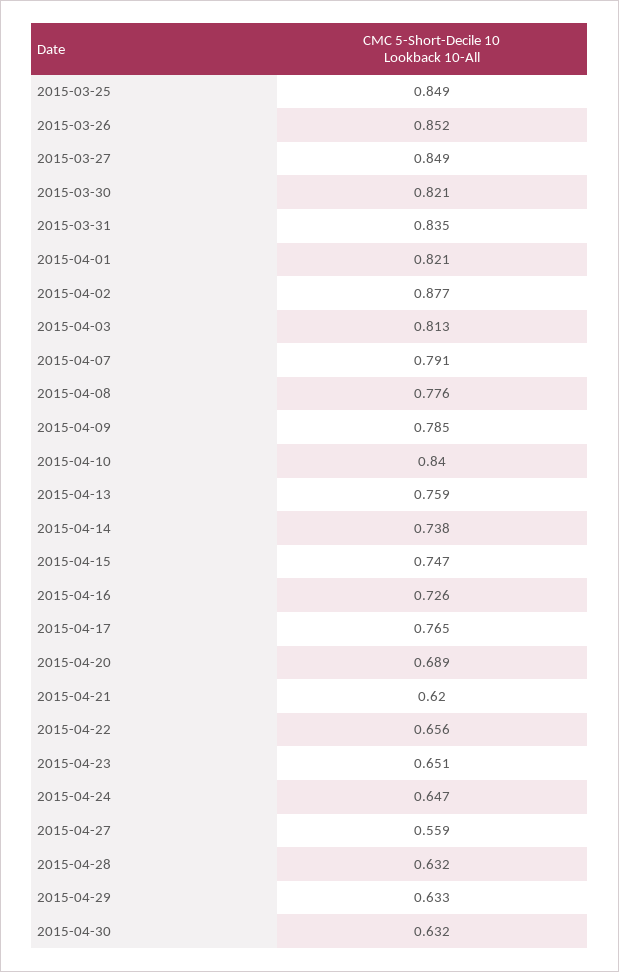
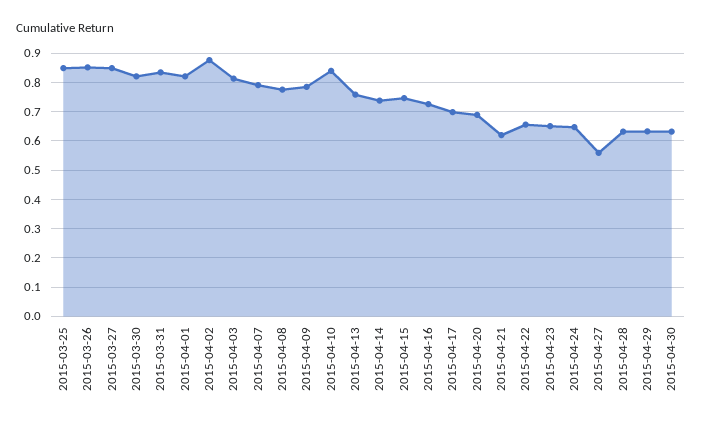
  {
    "2015-03-25": 0.849,
    "2015-03-26": 0.852,
    "2015-03-27": 0.849,
    "2015-03-30": 0.821,
    "2015-03-31": 0.835,
    "2015-04-01": 0.821,
    "2015-04-02": 0.877,
    "2015-04-03": 0.813,
    "2015-04-07": 0.791,
    "2015-04-08": 0.776,
    "2015-04-09": 0.785,
    "2015-04-10": 0.84,
    "2015-04-13": 0.759,
    "2015-04-14": 0.738,
    "2015-04-15": 0.747,
    "2015-04-16": 0.726,
-   "2015-04-17": 0.765,
+   "2015-04-17": 0.7,
    "2015-04-20": 0.689,
    "2015-04-21": 0.62,
    "2015-04-22": 0.656,
    "2015-04-23": 0.651,
    "2015-04-24": 0.647,
    "2015-04-27": 0.559,
    "2015-04-28": 0.632,
    "2015-04-29": 0.633,
    "2015-04-30": 0.632
  }

